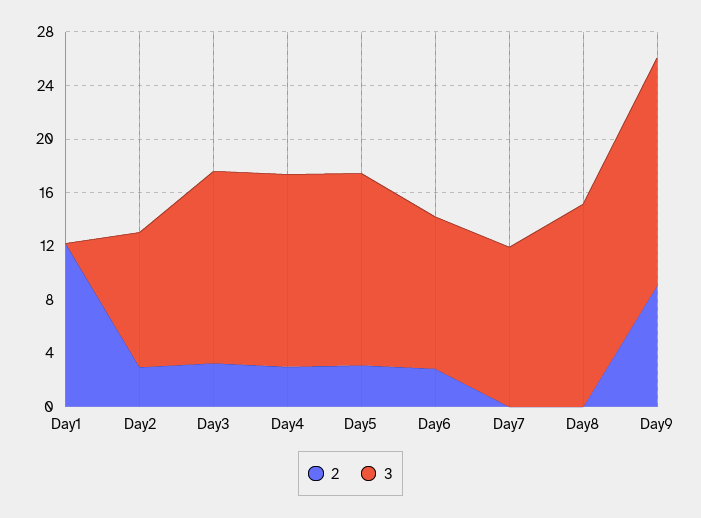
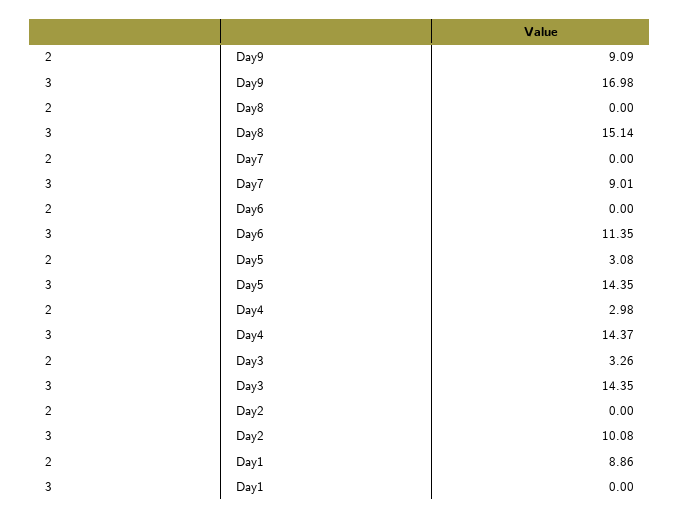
  {
    "2": {
-     "Day1": 12,
+     "Day1": 8.86,
-     "Day2": 3,
+     "Day2": 0,
      "Day3": 3.26,
      "Day4": 2.98,
      "Day5": 3.08,
-     "Day6": 3,
+     "Day6": 0,
      "Day7": 0,
      "Day8": 0,
      "Day9": 9.09
    },
    "3": {
      "Day1": 0,
      "Day2": 10.08,
      "Day3": 14.35,
      "Day4": 14.37,
      "Day5": 14.35,
      "Day6": 11.35,
-     "Day7": 12,
+     "Day7": 9.01,
      "Day8": 15.14,
      "Day9": 16.98
    }
  }

